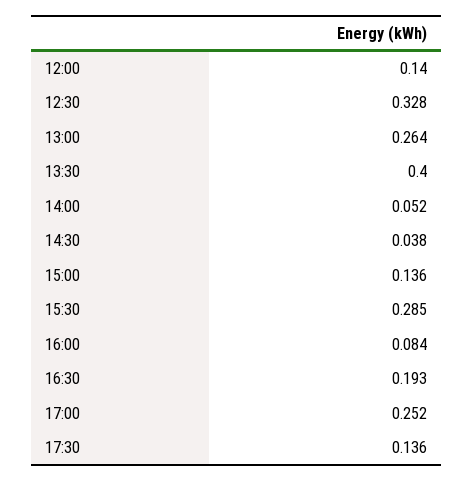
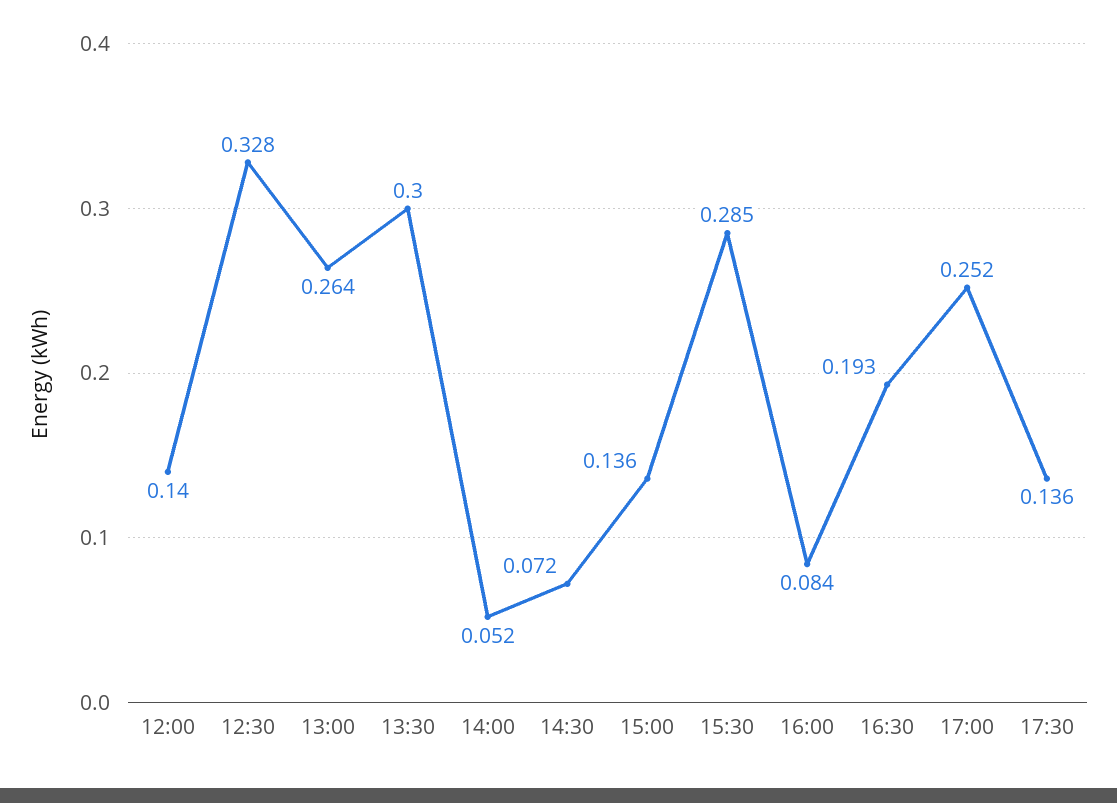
  {
    "12:00": 0.14,
    "12:30": 0.328,
    "13:00": 0.264,
-   "13:30": 0.4,
+   "13:30": 0.3,
    "14:00": 0.052,
-   "14:30": 0.038,
+   "14:30": 0.072,
    "15:00": 0.136,
    "15:30": 0.285,
    "16:00": 0.084,
    "16:30": 0.193,
    "17:00": 0.252,
    "17:30": 0.136
  }

